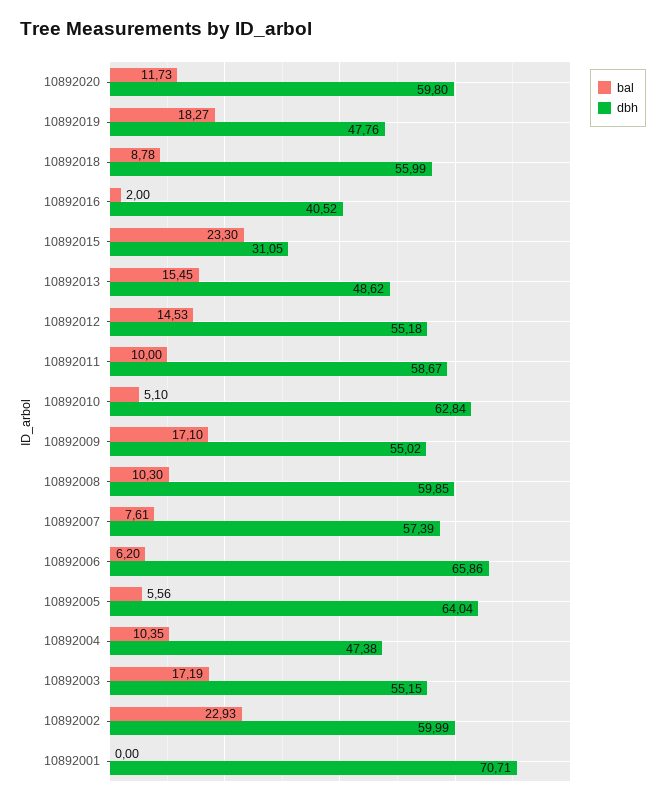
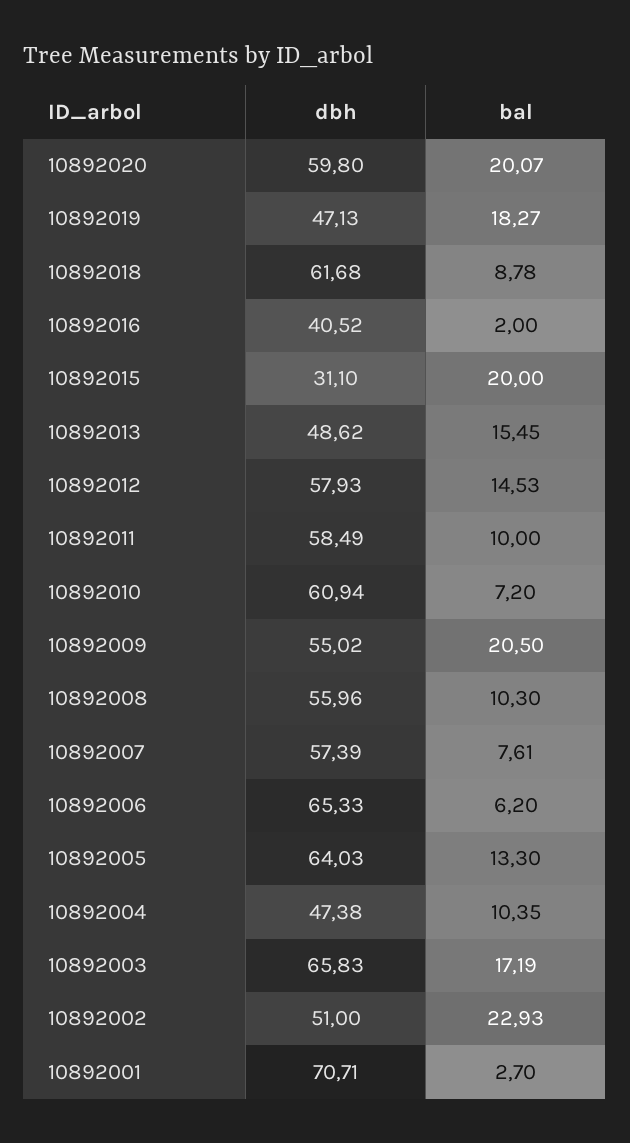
  {
    "bal": {
-     "10892020": 11.73,
+     "10892020": 20.07,
      "10892019": 18.27,
      "10892018": 8.78,
      "10892016": 2,
-     "10892015": 23.3,
+     "10892015": 20,
      "10892013": 15.45,
      "10892012": 14.53,
      "10892011": 10,
-     "10892010": 5.1,
+     "10892010": 7.2,
-     "10892009": 17.1,
+     "10892009": 20.5,
      "10892008": 10.3,
      "10892007": 7.61,
      "10892006": 6.2,
-     "10892005": 5.56,
+     "10892005": 13.3,
      "10892004": 10.35,
      "10892003": 17.19,
      "10892002": 22.93,
-     "10892001": 0
+     "10892001": 2.7
    },
    "dbh": {
      "10892020": 59.8,
-     "10892019": 47.76,
+     "10892019": 47.13,
-     "10892018": 55.99,
+     "10892018": 61.68,
      "10892016": 40.52,
-     "10892015": 31.05,
+     "10892015": 31.1,
      "10892013": 48.62,
-     "10892012": 55.18,
+     "10892012": 57.93,
-     "10892011": 58.67,
+     "10892011": 58.49,
-     "10892010": 62.84,
+     "10892010": 60.94,
      "10892009": 55.02,
-     "10892008": 59.85,
+     "10892008": 55.96,
      "10892007": 57.39,
-     "10892006": 65.86,
+     "10892006": 65.33,
-     "10892005": 64.04,
+     "10892005": 64.03,
      "10892004": 47.38,
-     "10892003": 55.15,
+     "10892003": 65.83,
-     "10892002": 59.99,
+     "10892002": 51,
      "10892001": 70.71
    }
  }

